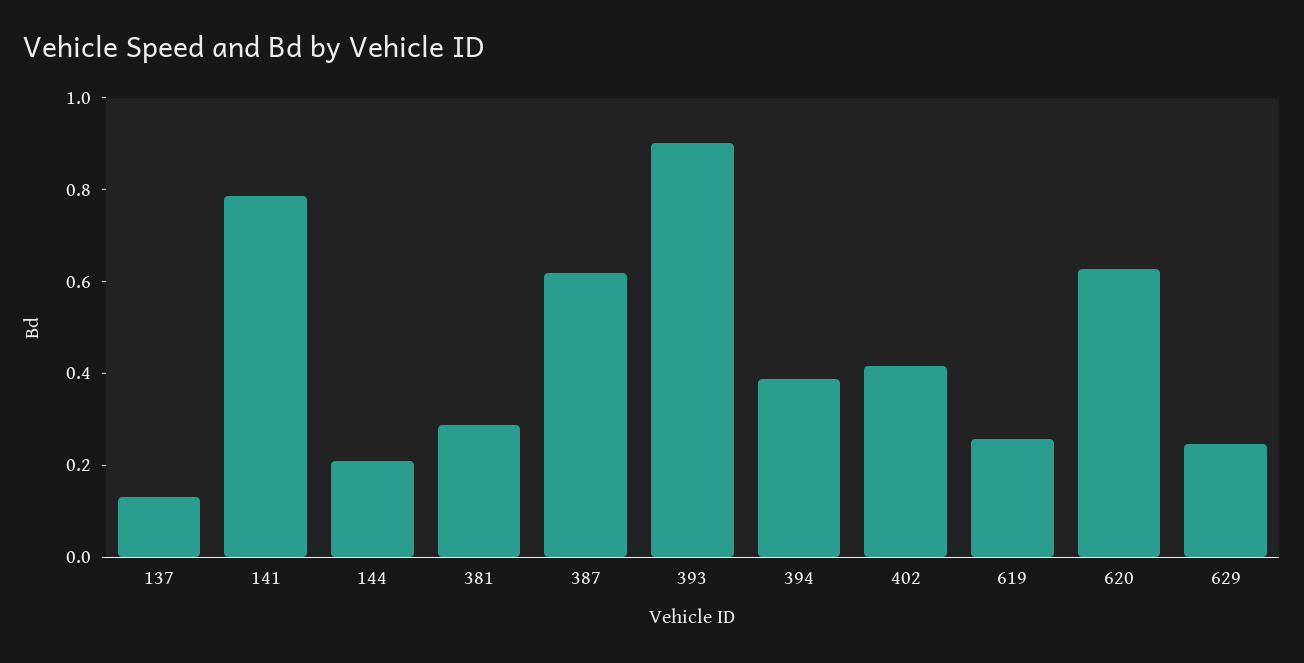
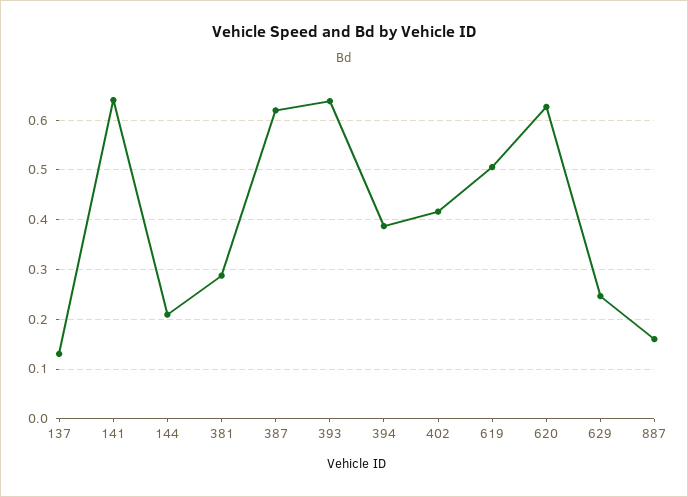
  {
    "137": 0.14,
-   "141": 0.8,
+   "141": 0.64,
    "144": 0.2,
    "381": 0.28,
    "387": 0.62,
-   "393": 0.9,
+   "393": 0.64,
    "394": 0.38,
    "402": 0.42,
-   "619": 0.25,
+   "619": 0.5,
    "620": 0.62,
-   "629": 0.24
+   "629": 0.24,
+   "887": 0.16
  }

